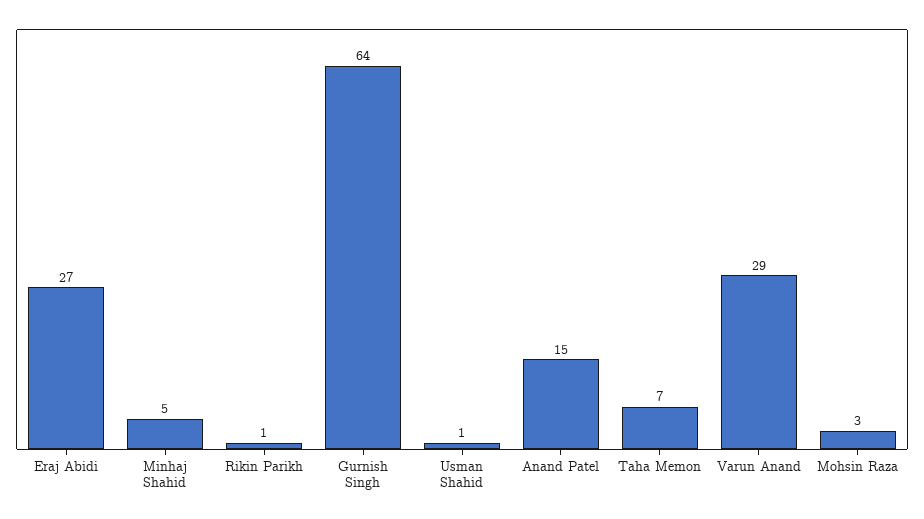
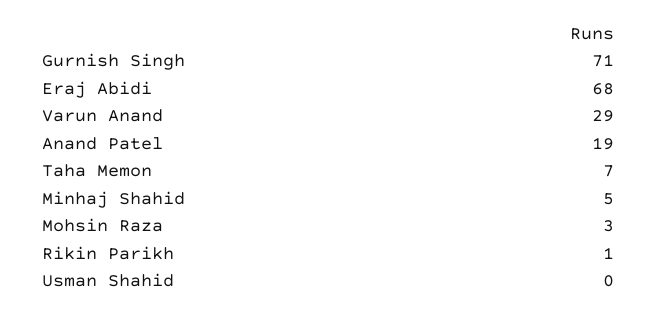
  {
-   "Eraj Abidi": 27,
+   "Eraj Abidi": 68,
    "Minhaj Shahid": 5,
    "Rikin Parikh": 1,
-   "Gurnish Singh": 64,
+   "Gurnish Singh": 71,
-   "Usman Shahid": 1,
+   "Usman Shahid": 0,
-   "Anand Patel": 15,
+   "Anand Patel": 19,
    "Taha Memon": 7,
    "Varun Anand": 29,
    "Mohsin Raza": 3
  }

